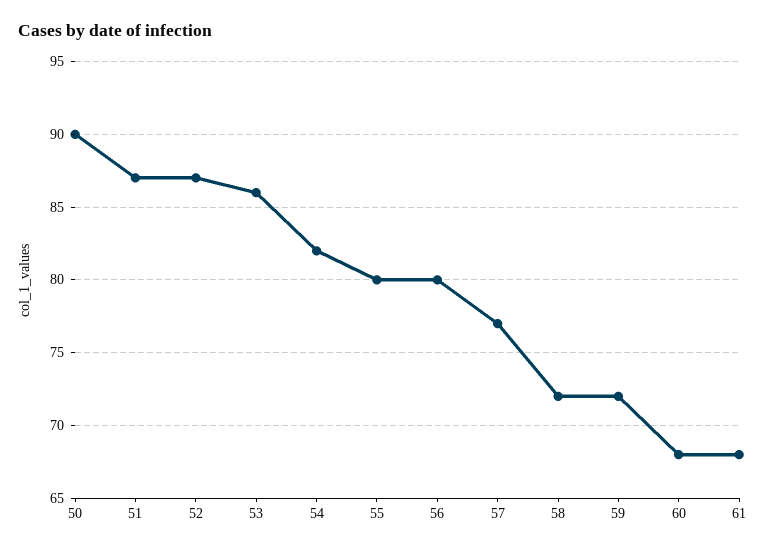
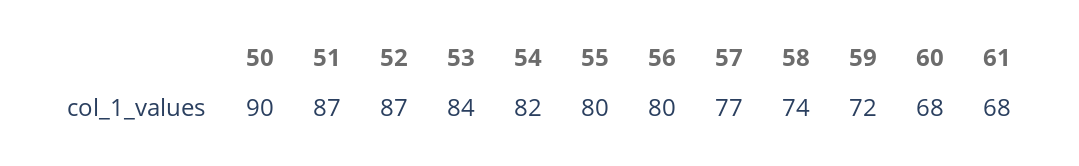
  {
    "50": 90,
    "51": 87,
    "52": 87,
-   "53": 86,
+   "53": 84,
    "54": 82,
    "55": 80,
    "56": 80,
    "57": 77,
-   "58": 72,
+   "58": 74,
    "59": 72,
    "60": 68,
    "61": 68
  }

